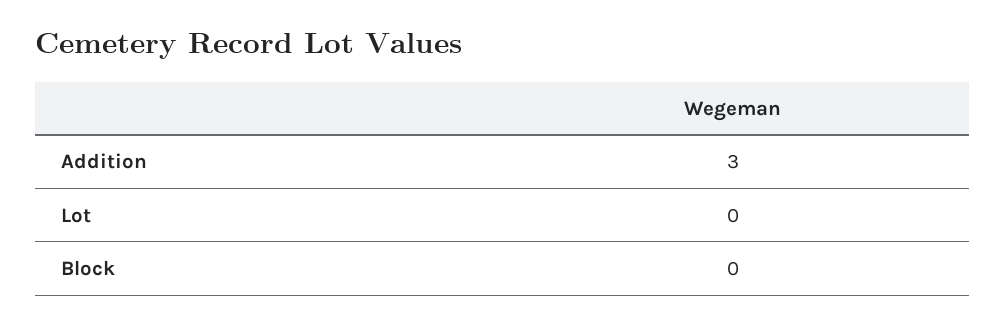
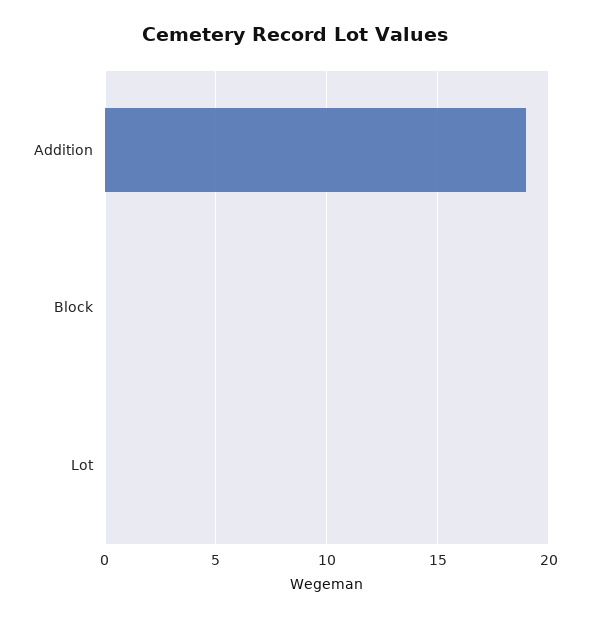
  {
-   "Addition": 3,
+   "Addition": 19,
    "Lot": 0,
    "Block": 0
  }

